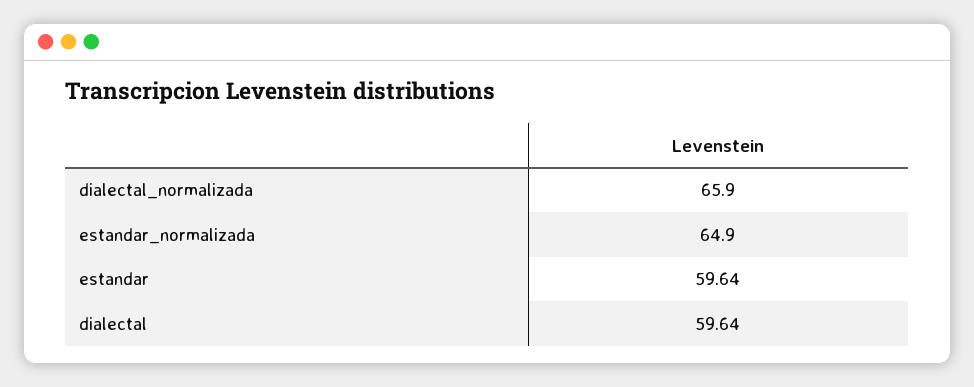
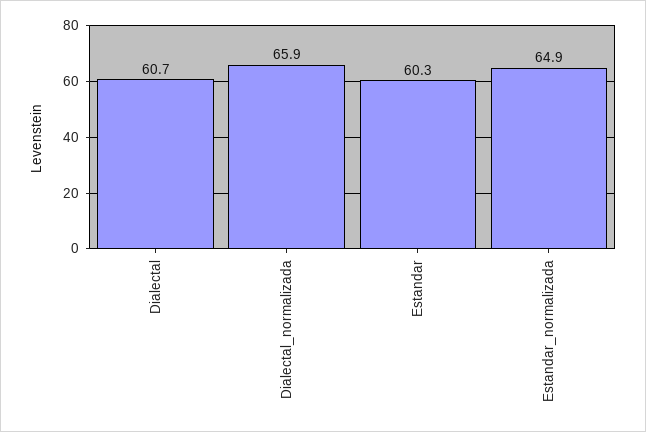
  {
    "dialectal_normalizada": 65.9,
    "estandar_normalizada": 64.9,
-   "estandar": 59.64,
+   "estandar": 60.3,
-   "dialectal": 59.64
+   "dialectal": 60.7
  }

